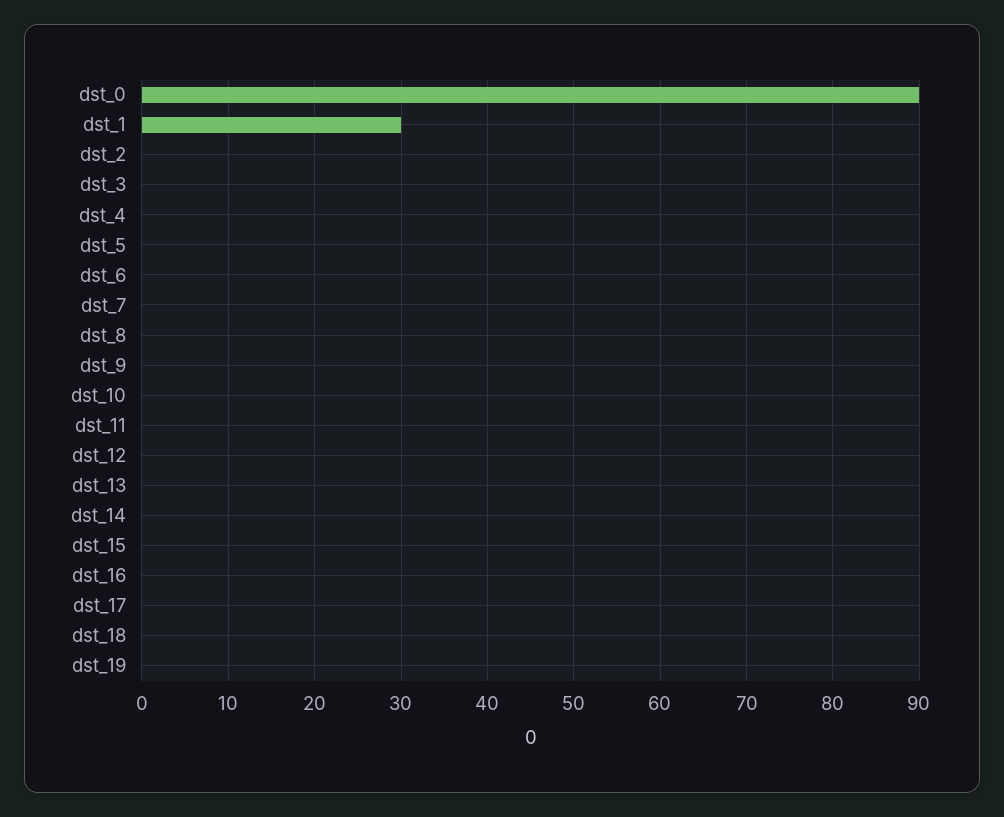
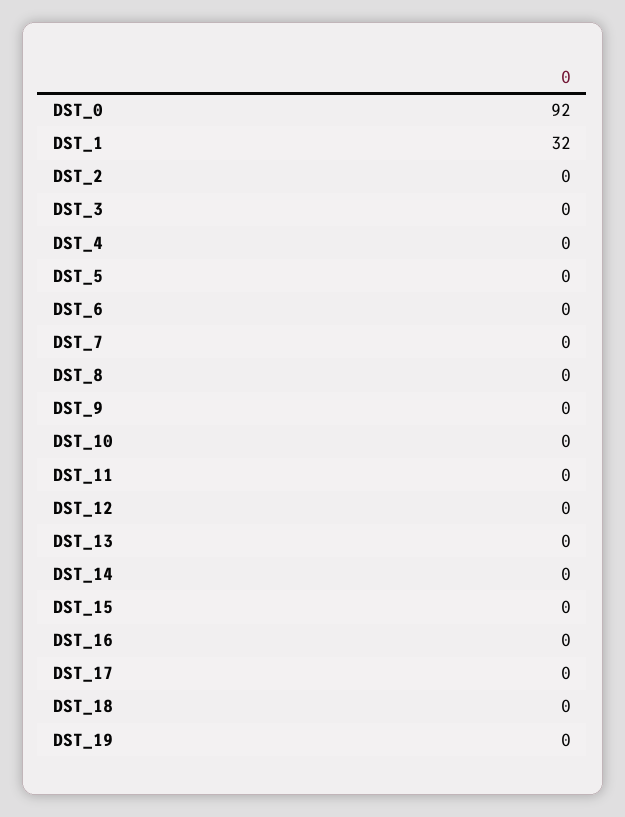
  {
-   "dst_0": 90,
+   "dst_0": 92,
-   "dst_1": 30,
+   "dst_1": 32,
    "dst_2": 0,
    "dst_3": 0,
    "dst_4": 0,
    "dst_5": 0,
    "dst_6": 0,
    "dst_7": 0,
    "dst_8": 0,
    "dst_9": 0,
    "dst_10": 0,
    "dst_11": 0,
    "dst_12": 0,
    "dst_13": 0,
    "dst_14": 0,
    "dst_15": 0,
    "dst_16": 0,
    "dst_17": 0,
    "dst_18": 0,
    "dst_19": 0
  }

